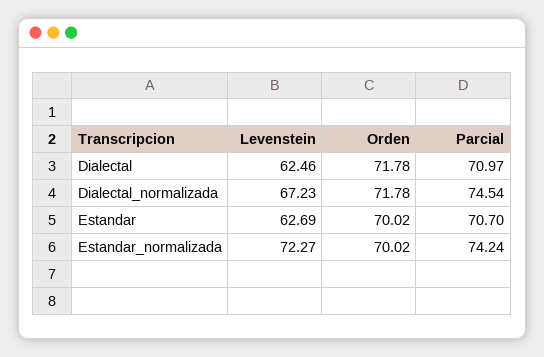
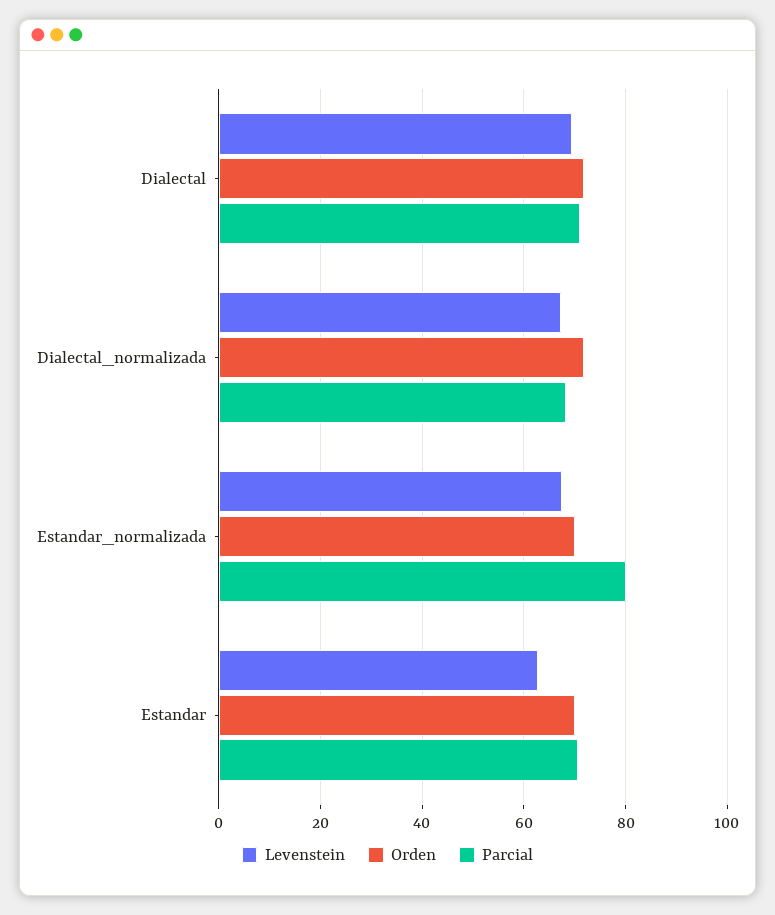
  {
    "Levenstein": {
-     "Dialectal": 62.46,
+     "Dialectal": 70,
      "Dialectal_normalizada": 67.23,
      "Estandar": 62.69,
-     "Estandar_normalizada": 72.27
+     "Estandar_normalizada": 68
    },
    "Orden": {
      "Dialectal": 71.78,
      "Dialectal_normalizada": 71.78,
      "Estandar": 70.02,
      "Estandar_normalizada": 70.02
    },
    "Parcial": {
      "Dialectal": 70.97,
-     "Dialectal_normalizada": 74.54,
+     "Dialectal_normalizada": 68,
      "Estandar": 70.7,
-     "Estandar_normalizada": 74.24
+     "Estandar_normalizada": 80
    }
  }

